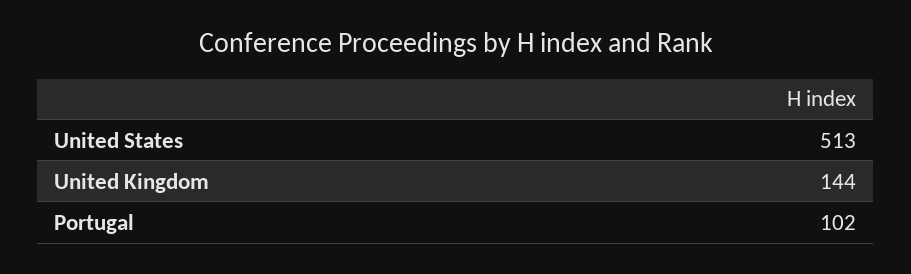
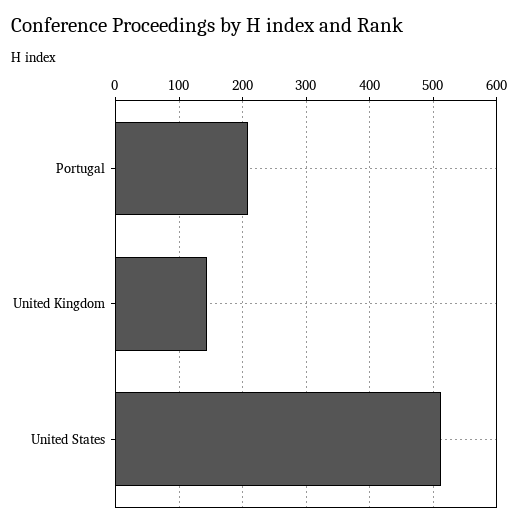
  {
    "United States": 513,
    "United Kingdom": 144,
-   "Portugal": 102
+   "Portugal": 210
  }

